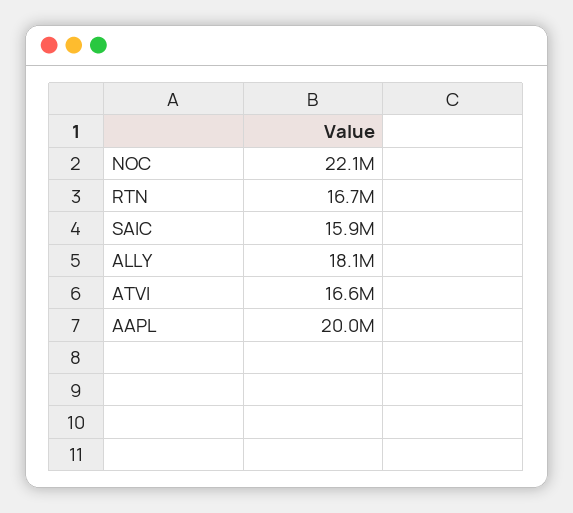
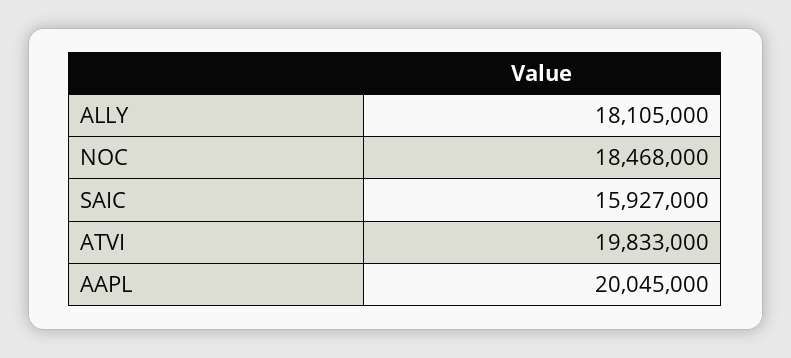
  {
-   "NOC": 22100000,
+   "NOC": 18468000,
-   "RTN": 16700000,
    "SAIC": 15927000,
    "ALLY": 18105000,
-   "ATVI": 16600000,
+   "ATVI": 19833000,
    "AAPL": 20045000
  }

